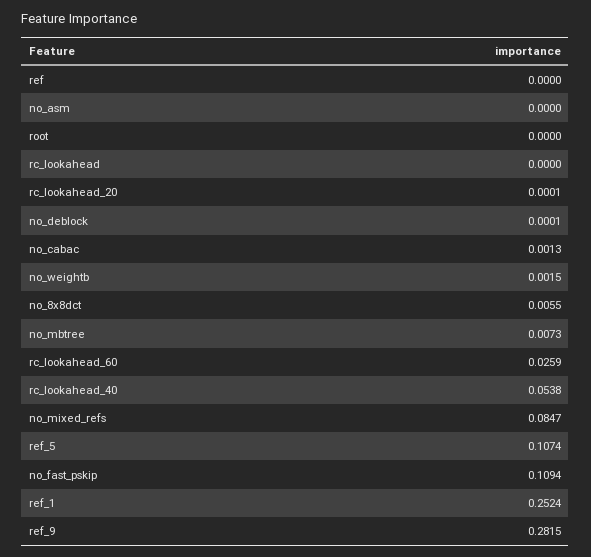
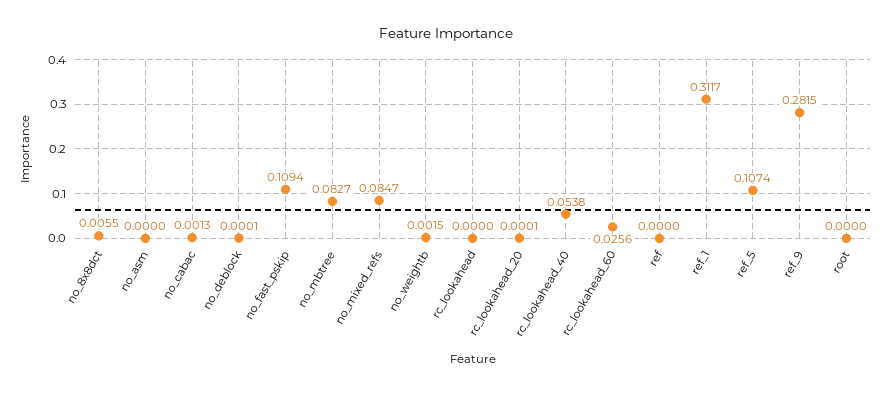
  {
    "ref": 0,
    "no_asm": 0,
    "root": 0,
    "rc_lookahead": 0,
    "rc_lookahead_20": 0.0001,
    "no_deblock": 0.0001,
    "no_cabac": 0.0013,
    "no_weightb": 0.0015,
    "no_8x8dct": 0.0055,
-   "no_mbtree": 0.0073,
+   "no_mbtree": 0.0827,
-   "rc_lookahead_60": 0.0259,
+   "rc_lookahead_60": 0.0256,
    "rc_lookahead_40": 0.0538,
    "no_mixed_refs": 0.0847,
    "ref_5": 0.1074,
    "no_fast_pskip": 0.1094,
-   "ref_1": 0.2524,
+   "ref_1": 0.3117,
    "ref_9": 0.2815
  }

